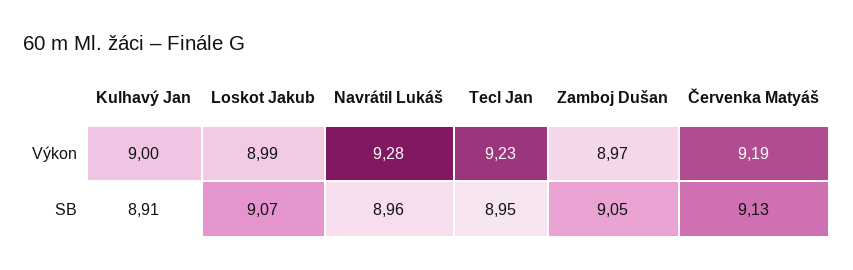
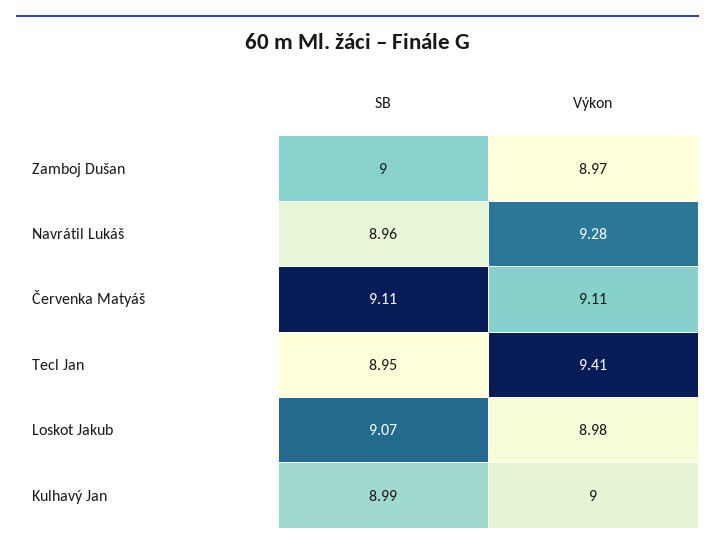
  {
    "Kulhavý Jan": {
      "Výkon": 9,
-     "SB": 8.91
+     "SB": 8.99
    },
    "Loskot Jakub": {
-     "Výkon": 8.99,
+     "Výkon": 8.98,
      "SB": 9.07
    },
    "Navrátil Lukáš": {
      "Výkon": 9.28,
      "SB": 8.96
    },
    "Tecl Jan": {
-     "Výkon": 9.23,
+     "Výkon": 9.41,
      "SB": 8.95
    },
    "Zamboj Dušan": {
      "Výkon": 8.97,
-     "SB": 9.05
+     "SB": 9
    },
    "Červenka Matyáš": {
-     "Výkon": 9.19,
+     "Výkon": 9.11,
-     "SB": 9.13
+     "SB": 9.11
    }
  }

